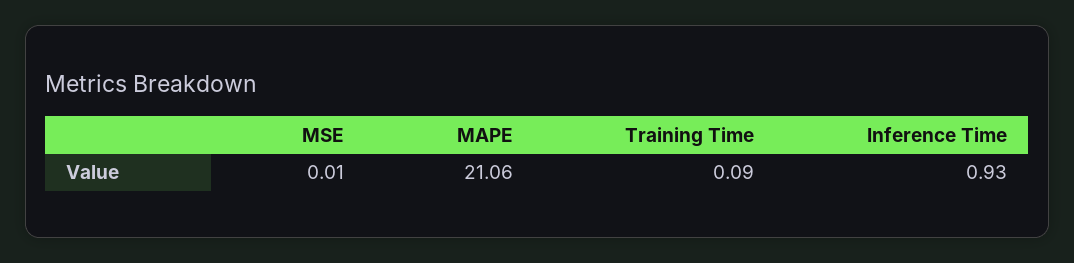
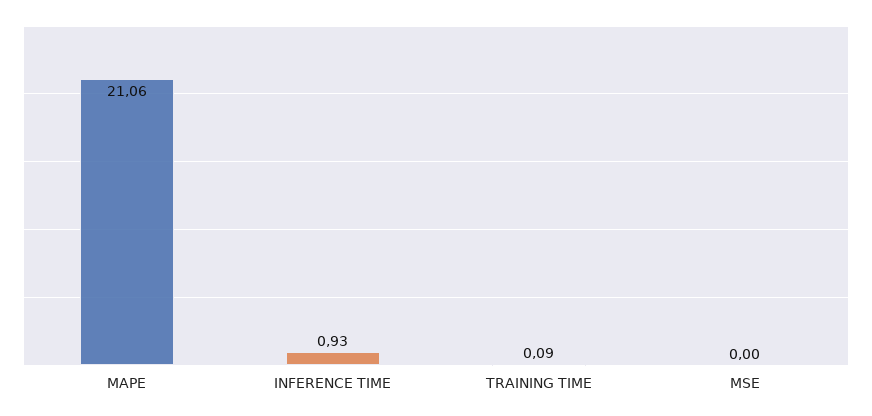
  {
-   "MSE": 0.01,
+   "MSE": 0,
    "MAPE": 21.06,
    "Training Time": 0.09,
    "Inference Time": 0.93
  }

